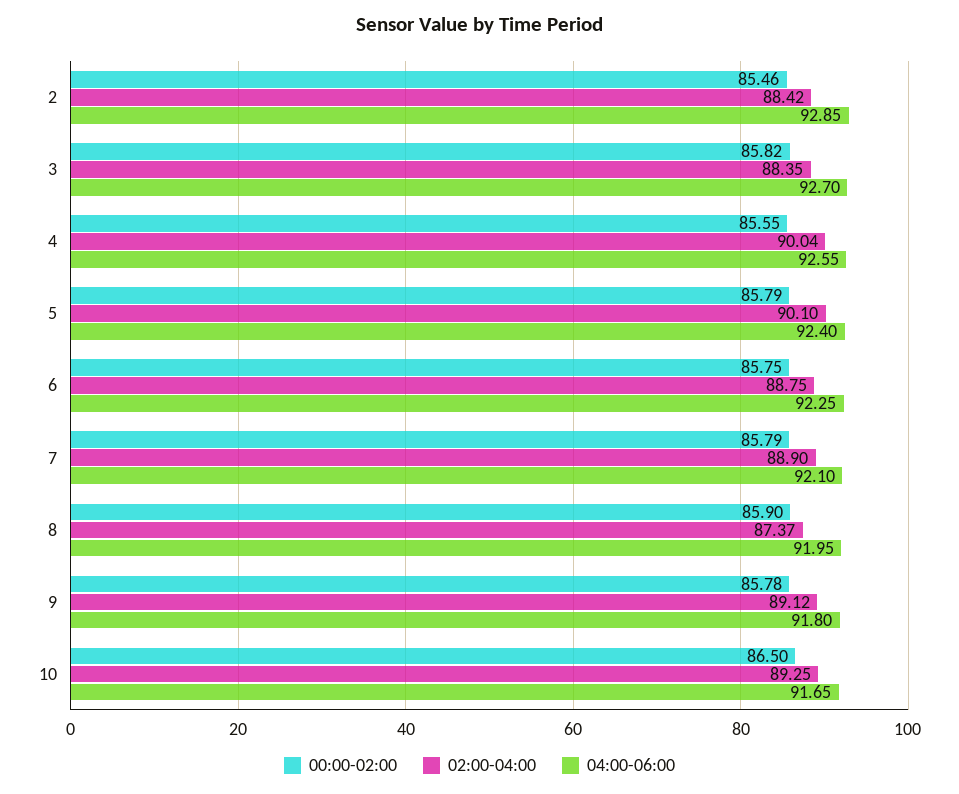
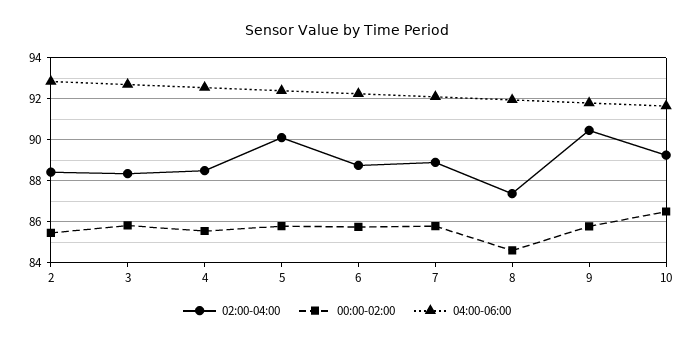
  {
    "00:00-02:00": {
      "2": 85.46,
      "3": 85.82,
      "4": 85.55,
      "5": 85.79,
      "6": 85.75,
      "7": 85.79,
-     "8": 85.9,
+     "8": 84.5,
      "9": 85.78,
      "10": 86.5
    },
    "02:00-04:00": {
      "2": 88.42,
      "3": 88.35,
-     "4": 90.04,
+     "4": 88.5,
      "5": 90.1,
      "6": 88.75,
      "7": 88.9,
      "8": 87.37,
-     "9": 89.12,
+     "9": 90.5,
      "10": 89.25
    },
    "04:00-06:00": {
      "2": 92.85,
      "3": 92.7,
      "4": 92.55,
      "5": 92.4,
      "6": 92.25,
      "7": 92.1,
      "8": 91.95,
      "9": 91.8,
      "10": 91.65
    }
  }

